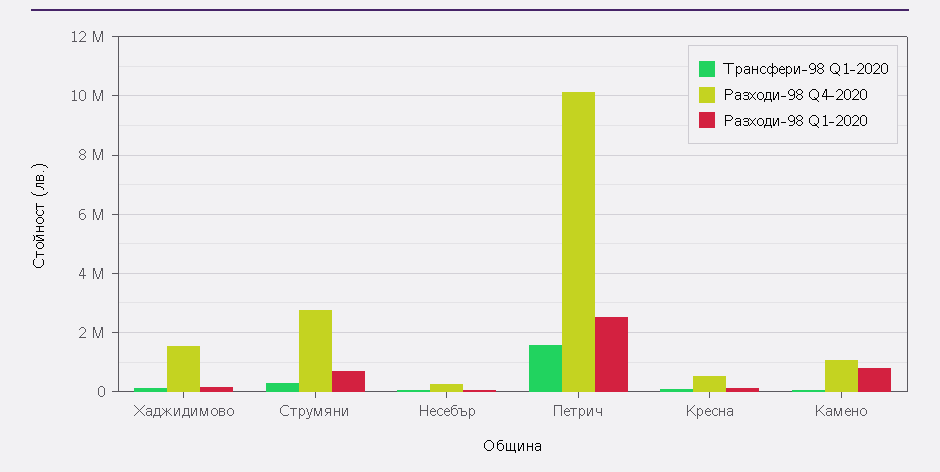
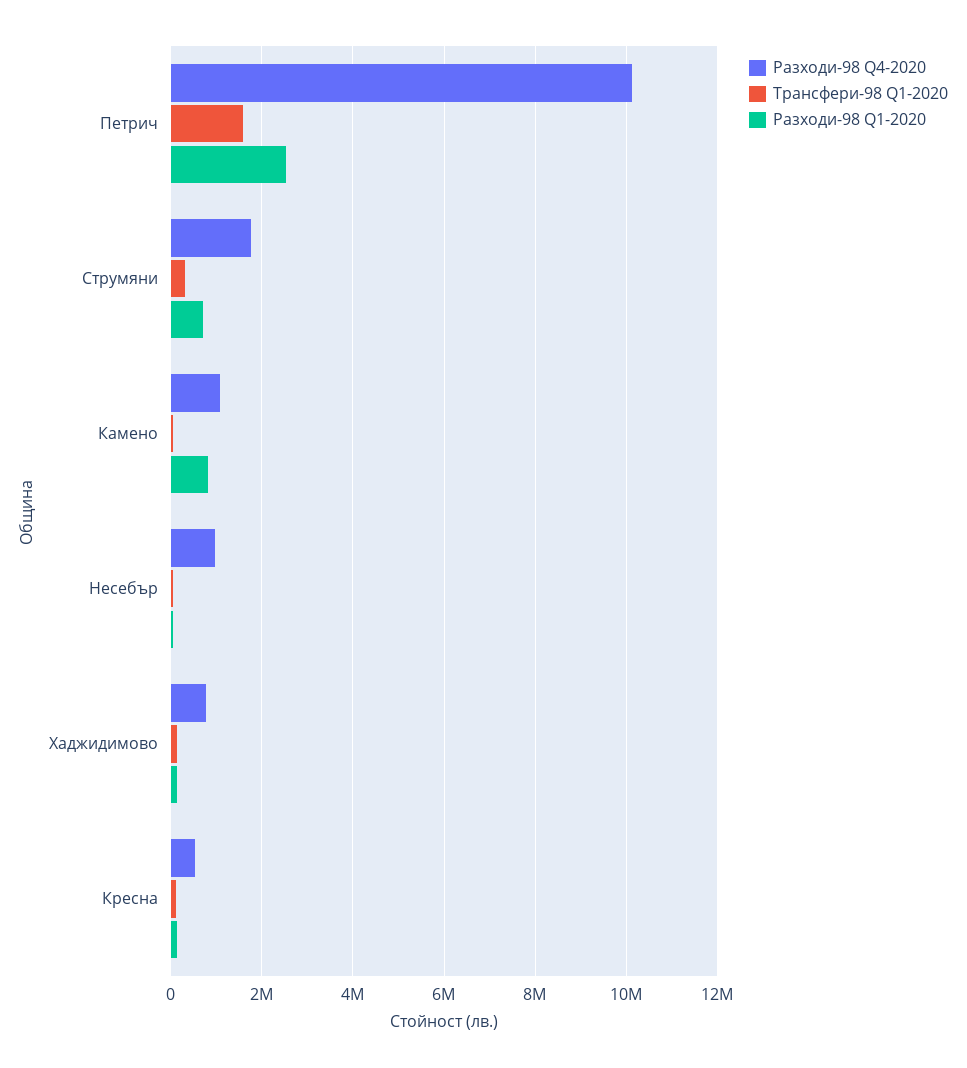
  {
    "Трансфери-98 Q1-2020": {
      "Хаджидимово": 200000,
      "Струмяни": 400000,
      "Несебър": 0,
      "Петрич": 1600000,
      "Кресна": 200000,
      "Камено": 0
    },
    "Разходи-98 Q4-2020": {
-     "Хаджидимово": 1500000,
+     "Хаджидимово": 800000,
-     "Струмяни": 2750000,
+     "Струмяни": 1800000,
-     "Несебър": 250000,
+     "Несебър": 1000000,
      "Петрич": 10200000,
      "Кресна": 600000,
      "Камено": 1000000
    },
    "Разходи-98 Q1-2020": {
      "Хаджидимово": 200000,
      "Струмяни": 800000,
      "Несебър": 0,
      "Петрич": 2600000,
      "Кресна": 200000,
      "Камено": 800000
    }
  }

